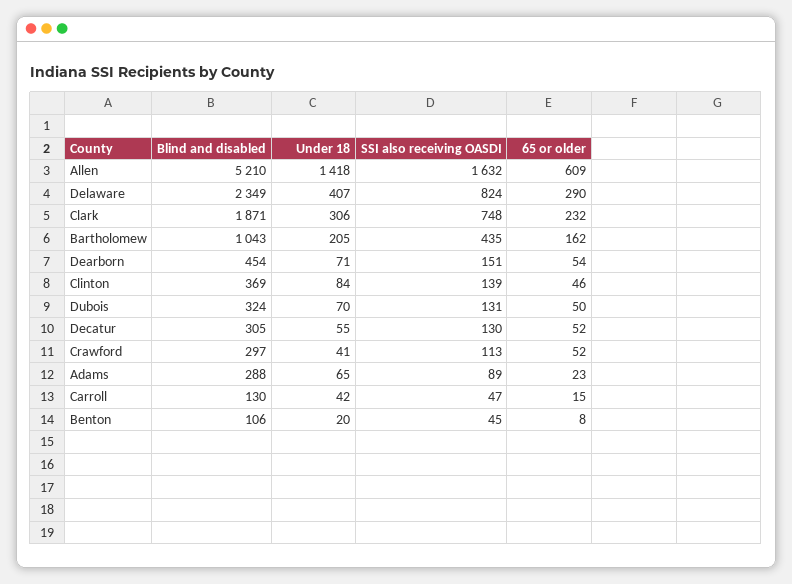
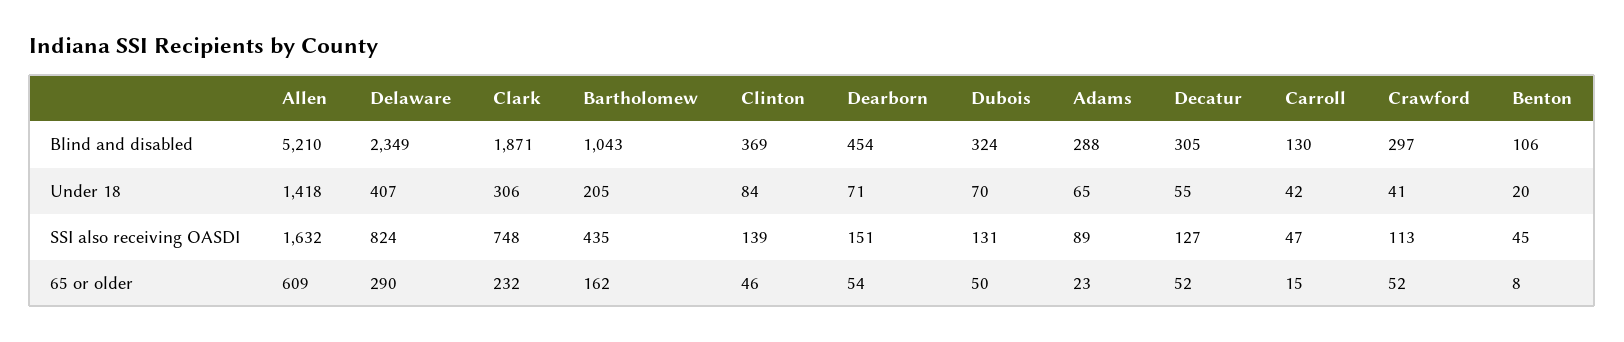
  {
    "Blind and disabled": {
      "Allen": 5210,
      "Delaware": 2349,
      "Clark": 1871,
      "Bartholomew": 1043,
      "Dearborn": 454,
      "Clinton": 369,
      "Dubois": 324,
      "Decatur": 305,
      "Crawford": 297,
      "Adams": 288,
      "Carroll": 130,
      "Benton": 106
    },
    "Under 18": {
      "Allen": 1418,
      "Delaware": 407,
      "Clark": 306,
      "Bartholomew": 205,
      "Dearborn": 71,
      "Clinton": 84,
      "Dubois": 70,
      "Decatur": 55,
      "Crawford": 41,
      "Adams": 65,
      "Carroll": 42,
      "Benton": 20
    },
    "SSI also receiving OASDI": {
      "Allen": 1632,
      "Delaware": 824,
      "Clark": 748,
      "Bartholomew": 435,
      "Dearborn": 151,
      "Clinton": 139,
      "Dubois": 131,
-     "Decatur": 130,
+     "Decatur": 127,
      "Crawford": 113,
      "Adams": 89,
      "Carroll": 47,
      "Benton": 45
    },
    "65 or older": {
      "Allen": 609,
      "Delaware": 290,
      "Clark": 232,
      "Bartholomew": 162,
      "Dearborn": 54,
      "Clinton": 46,
      "Dubois": 50,
      "Decatur": 52,
      "Crawford": 52,
      "Adams": 23,
      "Carroll": 15,
      "Benton": 8
    }
  }

